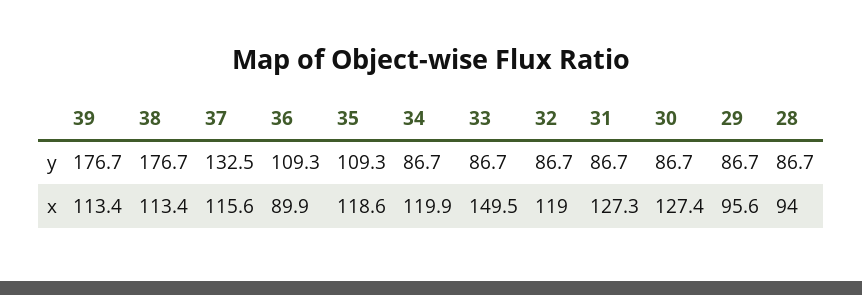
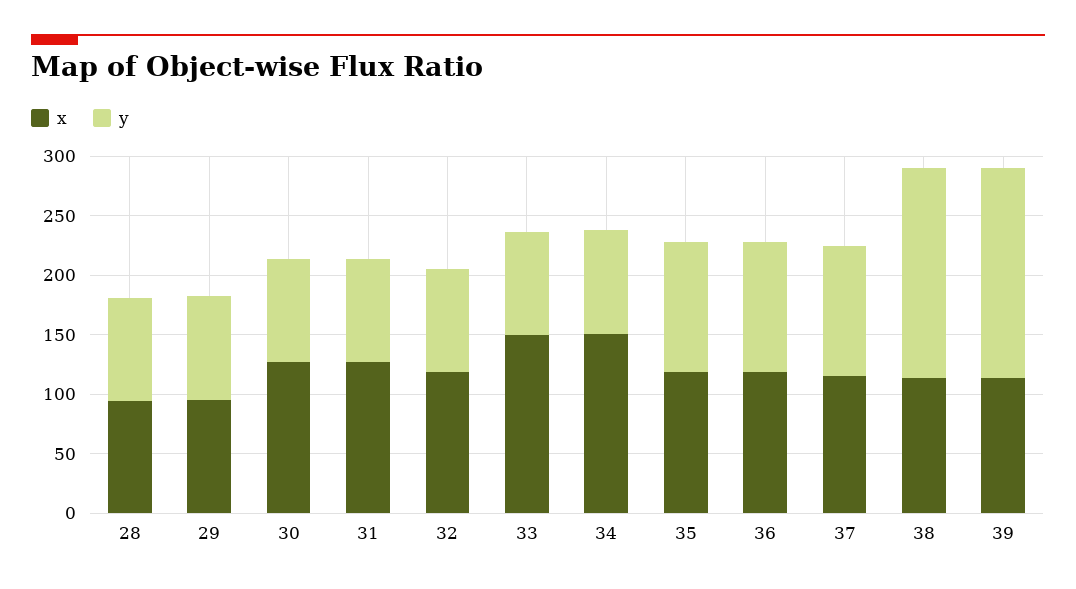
  {
    "y": {
      "39": 176.7,
      "38": 176.7,
-     "37": 132.5,
+     "37": 110,
      "36": 109.3,
      "35": 109.3,
      "34": 86.7,
      "33": 86.7,
      "32": 86.7,
      "31": 86.7,
      "30": 86.7,
      "29": 86.7,
      "28": 86.7
    },
    "x": {
      "39": 113.4,
      "38": 113.4,
      "37": 115.6,
-     "36": 89.9,
+     "36": 120,
      "35": 118.6,
-     "34": 119.9,
+     "34": 150,
      "33": 149.5,
      "32": 119,
      "31": 127.3,
      "30": 127.4,
      "29": 95.6,
      "28": 94
    }
  }

